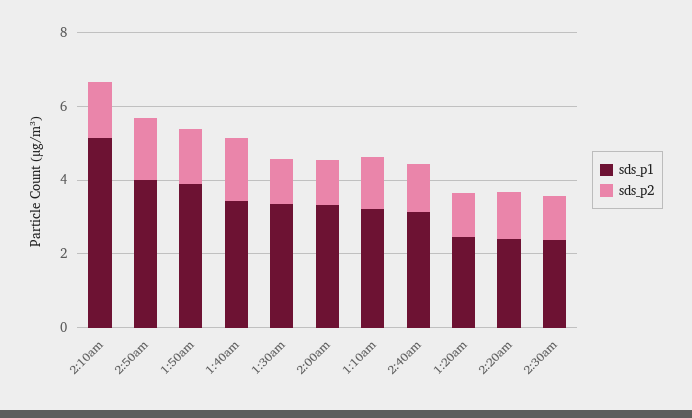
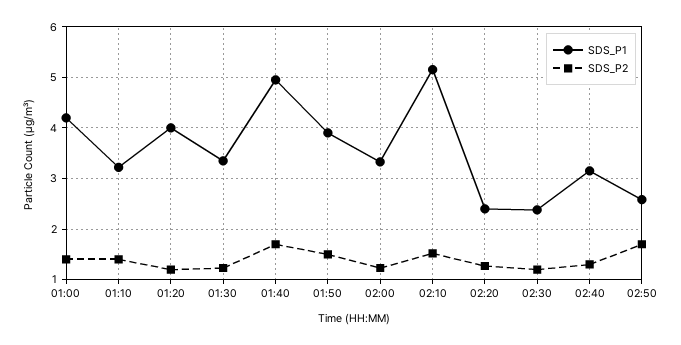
  {
    "sds_p1": {
      "2:10am": 5.2,
-     "2:50am": 4,
+     "2:50am": 2.6,
      "1:50am": 4,
-     "1:40am": 3.5,
+     "1:40am": 5,
      "1:30am": 3.4,
      "2:00am": 3.4,
      "1:10am": 3.2,
      "2:40am": 3.2,
-     "1:20am": 2.5,
+     "1:20am": 4,
      "2:20am": 2.4,
-     "2:30am": 2.4
+     "2:30am": 2.4,
+     "01:00": 4.2
    },
    "sds_p2": {
      "2:10am": 1.6,
      "2:50am": 1.8,
      "1:50am": 1.6,
      "1:40am": 1.8,
      "1:30am": 1.2,
      "2:00am": 1.2,
      "1:10am": 1.4,
      "2:40am": 1.4,
      "1:20am": 1.2,
      "2:20am": 1.2,
-     "2:30am": 1.2
+     "2:30am": 1.2,
+     "01:00": 1.4
    }
  }

